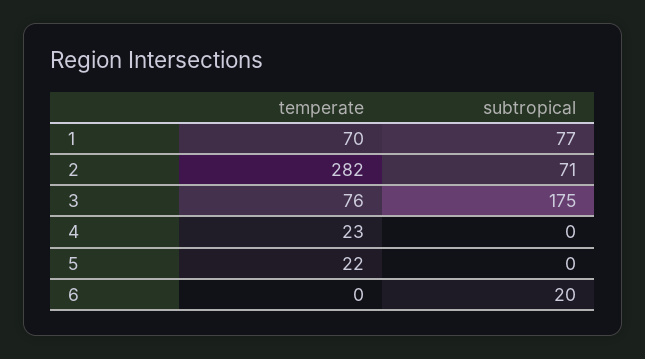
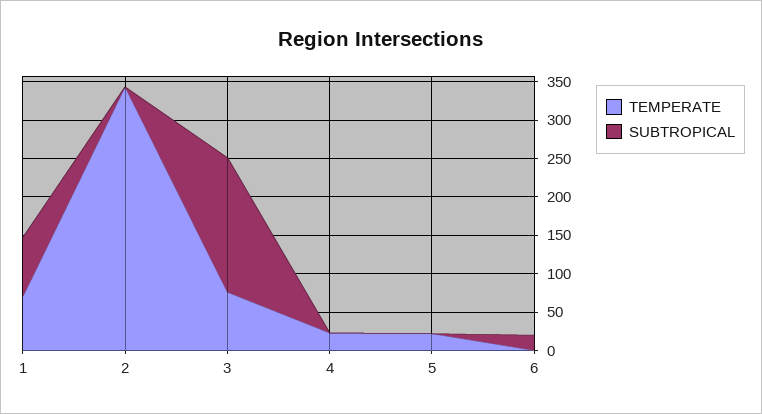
  {
    "temperate": {
      "1": 70,
-     "2": 282,
+     "2": 350,
      "3": 76,
      "4": 23,
      "5": 22,
      "6": 0
    },
    "subtropical": {
      "1": 77,
-     "2": 71,
+     "2": 0,
      "3": 175,
      "4": 0,
      "5": 0,
      "6": 20
    }
  }

